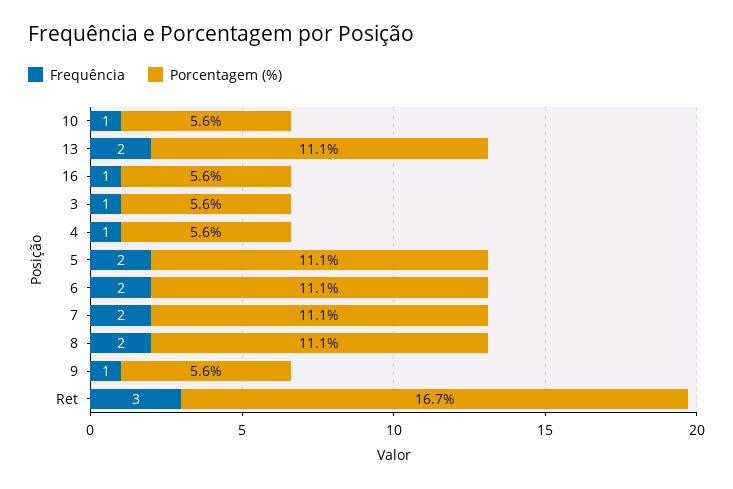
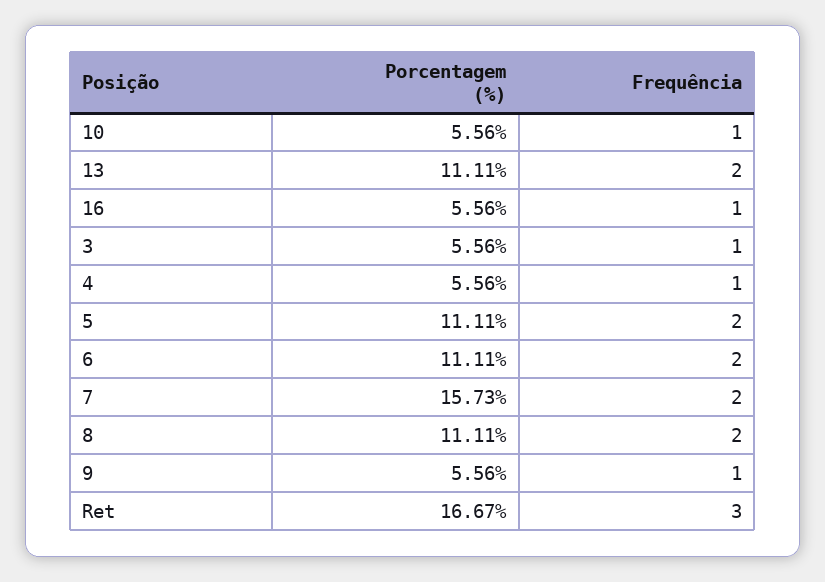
  {
    "Frequência": {
      "10": 1,
      "13": 2,
      "16": 1,
      "3": 1,
      "4": 1,
      "5": 2,
      "6": 2,
      "7": 2,
      "8": 2,
      "9": 1,
      "Ret": 3
    },
    "Porcentagem (%)": {
      "10": 5.56,
      "13": 11.11,
      "16": 5.56,
      "3": 5.56,
      "4": 5.56,
      "5": 11.11,
      "6": 11.11,
-     "7": 11.1,
+     "7": 15.73,
      "8": 11.11,
      "9": 5.56,
      "Ret": 16.67
    }
  }

